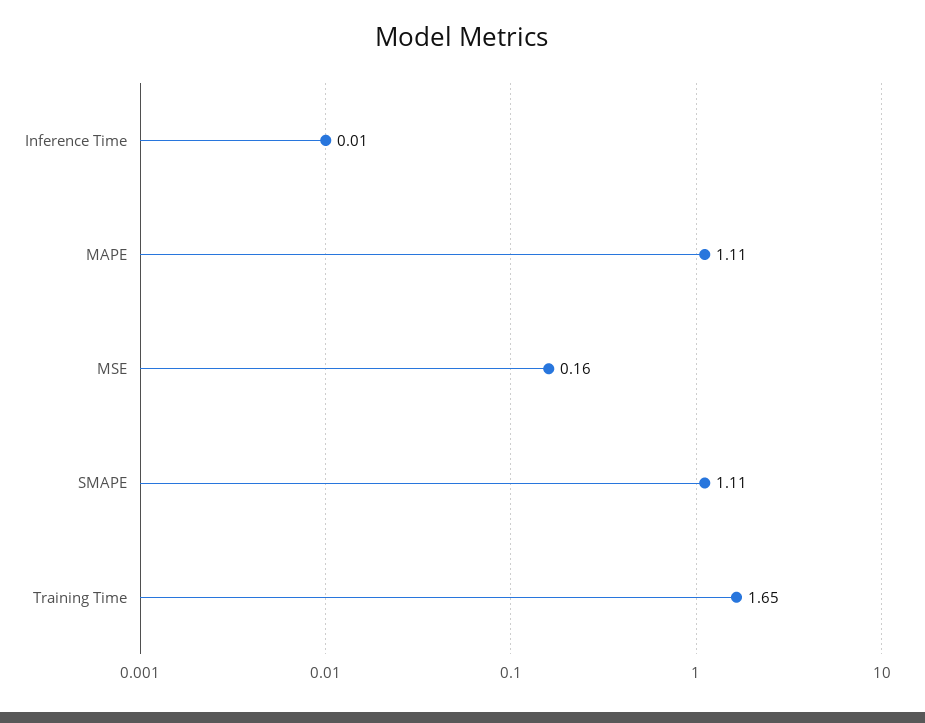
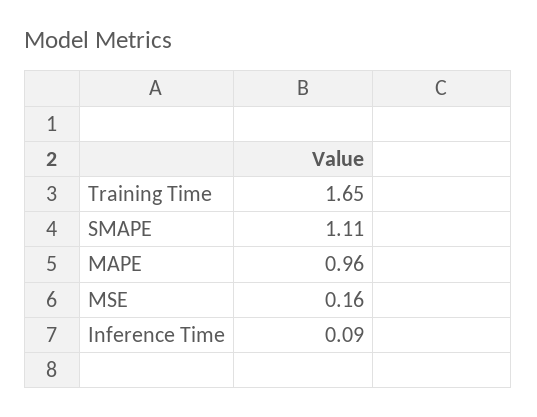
  {
-   "Inference Time": 0.01,
+   "Inference Time": 0.09,
-   "MAPE": 1.11,
+   "MAPE": 0.96,
    "MSE": 0.16,
    "SMAPE": 1.11,
    "Training Time": 1.65
  }

